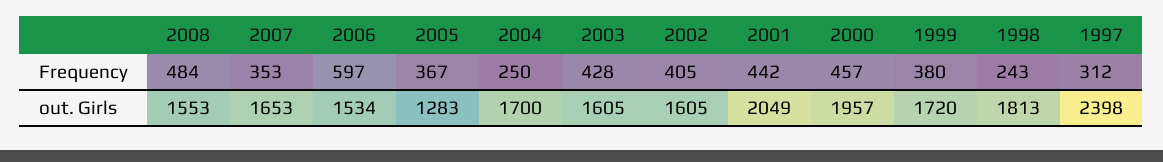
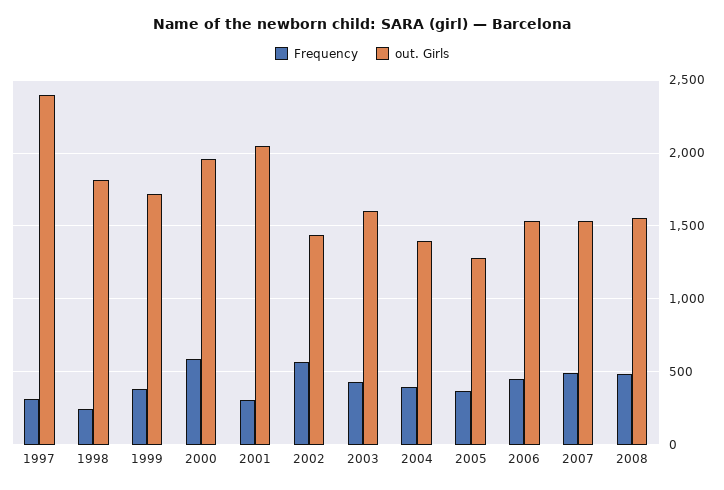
  {
    "Frequency": {
      "2008": 484,
-     "2007": 353,
+     "2007": 500,
-     "2006": 597,
+     "2006": 450,
      "2005": 367,
-     "2004": 250,
+     "2004": 400,
      "2003": 428,
-     "2002": 405,
+     "2002": 550,
-     "2001": 442,
+     "2001": 300,
-     "2000": 457,
+     "2000": 600,
      "1999": 380,
      "1998": 243,
      "1997": 312
    },
    "out. Girls": {
      "2008": 1553,
-     "2007": 1653,
+     "2007": 1550,
      "2006": 1534,
      "2005": 1283,
-     "2004": 1700,
+     "2004": 1400,
      "2003": 1605,
-     "2002": 1605,
+     "2002": 1450,
      "2001": 2049,
      "2000": 1957,
      "1999": 1720,
      "1998": 1813,
      "1997": 2398
    }
  }

